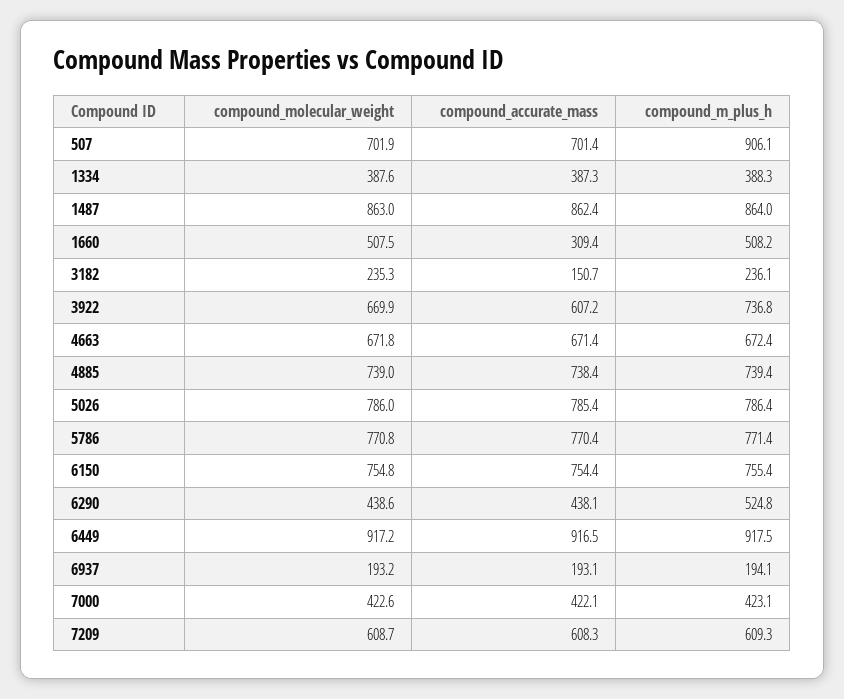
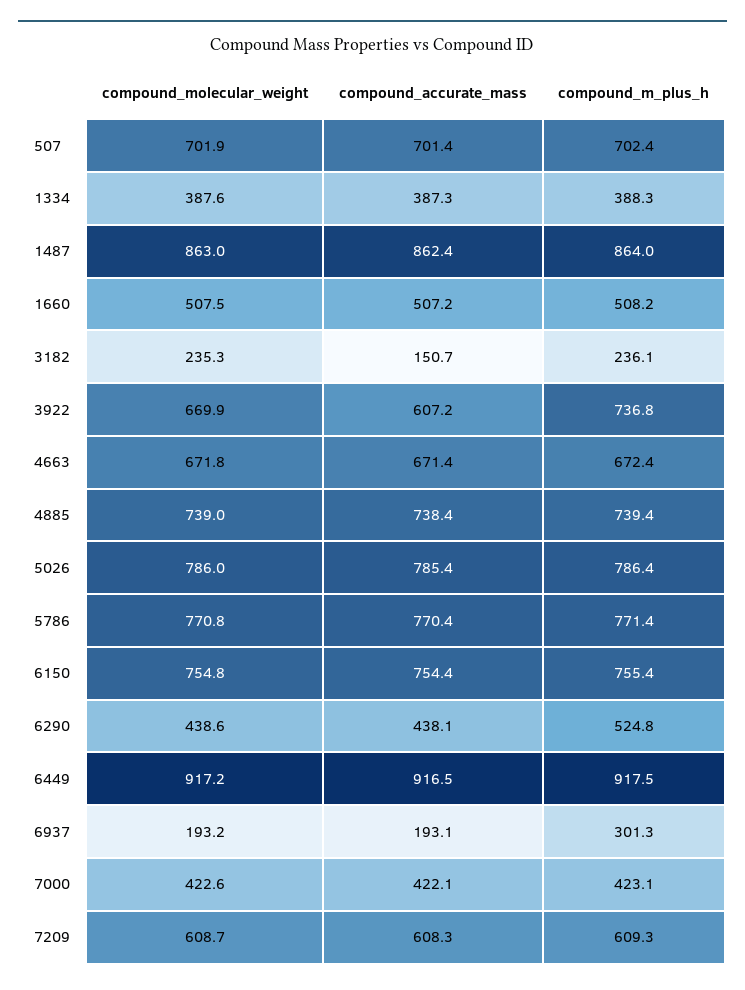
  {
    "compound_molecular_weight": {
      "507": 701.9,
      "1334": 387.6,
      "1487": 863,
      "1660": 507.5,
      "3182": 235.3,
      "3922": 669.9,
      "4663": 671.8,
      "4885": 739,
      "5026": 786,
      "5786": 770.8,
      "6150": 754.8,
      "6290": 438.6,
      "6449": 917.2,
      "6937": 193.2,
      "7000": 422.6,
      "7209": 608.7
    },
    "compound_accurate_mass": {
      "507": 701.4,
      "1334": 387.3,
      "1487": 862.4,
-     "1660": 309.4,
+     "1660": 507.2,
      "3182": 150.7,
      "3922": 607.2,
      "4663": 671.4,
      "4885": 738.4,
      "5026": 785.4,
      "5786": 770.4,
      "6150": 754.4,
      "6290": 438.1,
      "6449": 916.5,
      "6937": 193.1,
      "7000": 422.1,
      "7209": 608.3
    },
    "compound_m_plus_h": {
-     "507": 906.1,
+     "507": 702.4,
      "1334": 388.3,
      "1487": 864,
      "1660": 508.2,
      "3182": 236.1,
      "3922": 736.8,
      "4663": 672.4,
      "4885": 739.4,
      "5026": 786.4,
      "5786": 771.4,
      "6150": 755.4,
      "6290": 524.8,
      "6449": 917.5,
-     "6937": 194.1,
+     "6937": 301.3,
      "7000": 423.1,
      "7209": 609.3
    }
  }

